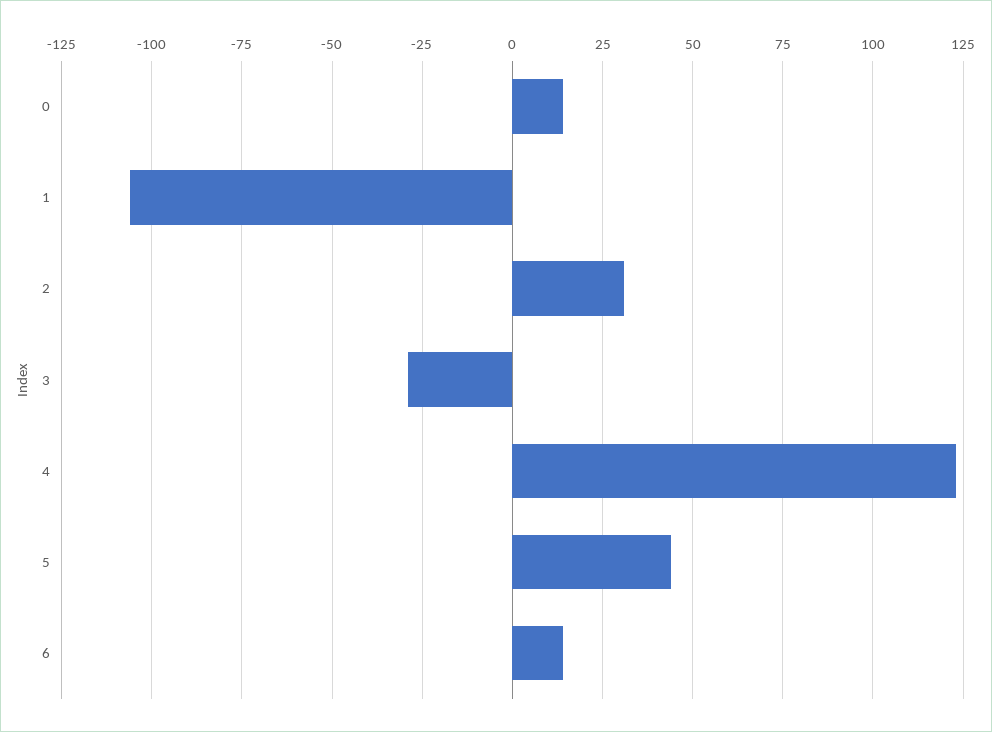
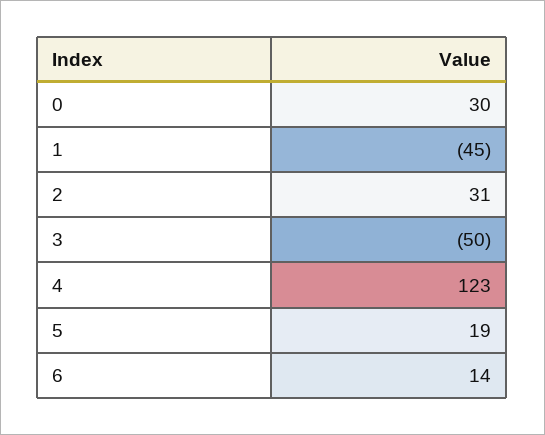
  {
-   "0": 15,
+   "0": 30,
-   "1": -105,
+   "1": -45,
    "2": 31,
-   "3": -30,
+   "3": -50,
    "4": 123,
-   "5": 45,
+   "5": 19,
    "6": 14
  }

